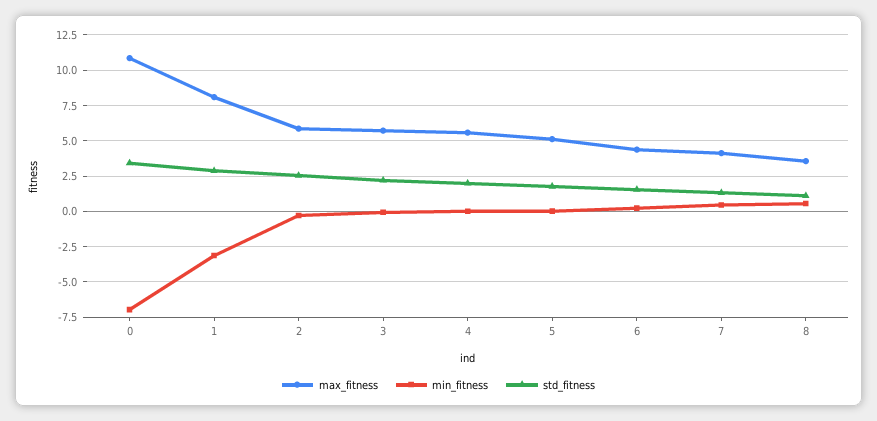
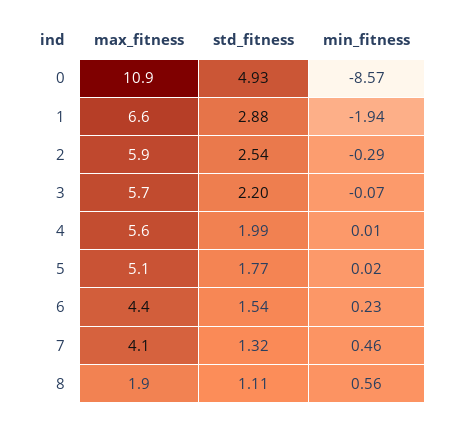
  {
    "max_fitness": {
      "0": 10.9,
-     "1": 8,
+     "1": 6.6,
      "2": 5.9,
      "3": 5.7,
      "4": 5.6,
      "5": 5.1,
      "6": 4.4,
      "7": 4.1,
-     "8": 3.5
+     "8": 1.9
    },
    "min_fitness": {
-     "0": -7,
+     "0": -8.57,
-     "1": -3,
+     "1": -1.94,
      "2": -0.29,
      "3": -0.07,
      "4": 0.01,
      "5": 0.02,
      "6": 0.23,
      "7": 0.46,
      "8": 0.56
    },
    "std_fitness": {
-     "0": 3.5,
+     "0": 4.93,
      "1": 2.88,
      "2": 2.54,
      "3": 2.2,
      "4": 1.99,
      "5": 1.77,
      "6": 1.54,
      "7": 1.32,
      "8": 1.11
    }
  }

